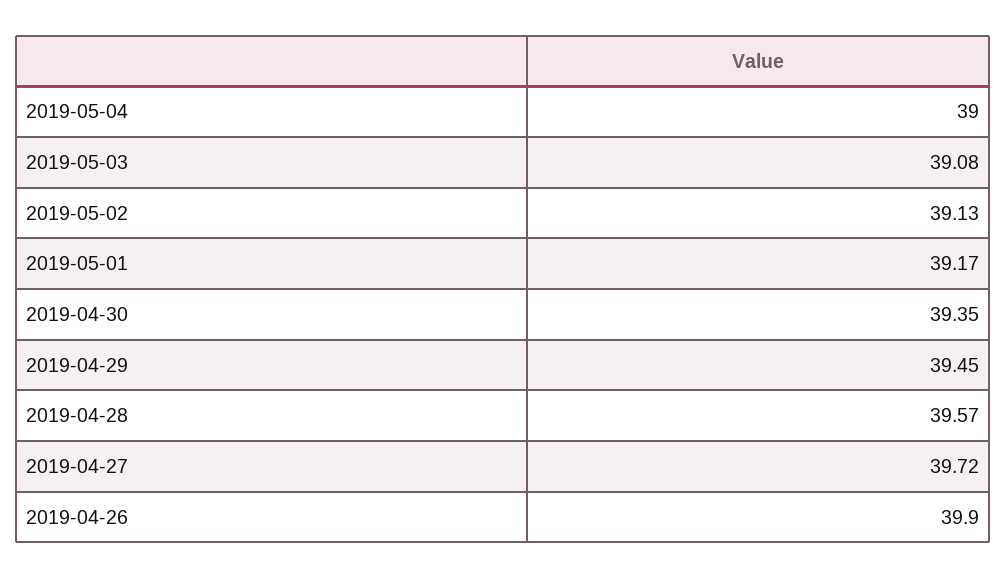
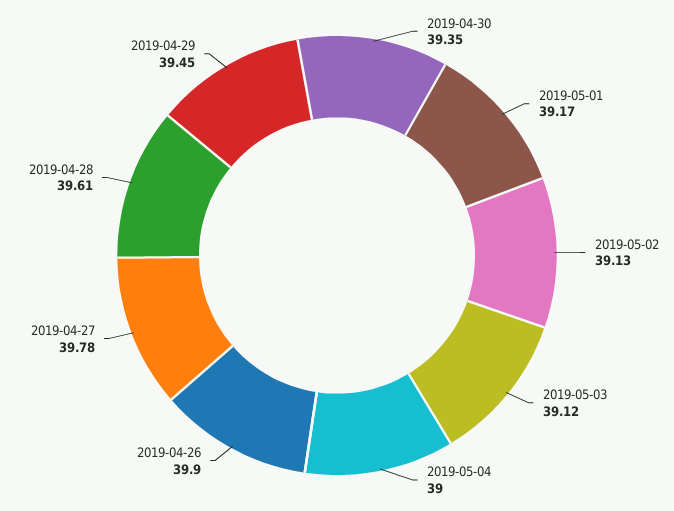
  {
    "2019-05-04": 39,
-   "2019-05-03": 39.08,
+   "2019-05-03": 39.12,
    "2019-05-02": 39.13,
    "2019-05-01": 39.17,
    "2019-04-30": 39.35,
    "2019-04-29": 39.45,
-   "2019-04-28": 39.57,
+   "2019-04-28": 39.61,
-   "2019-04-27": 39.72,
+   "2019-04-27": 39.78,
    "2019-04-26": 39.9
  }

